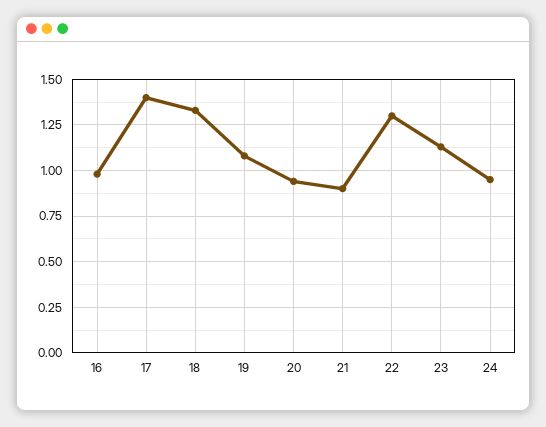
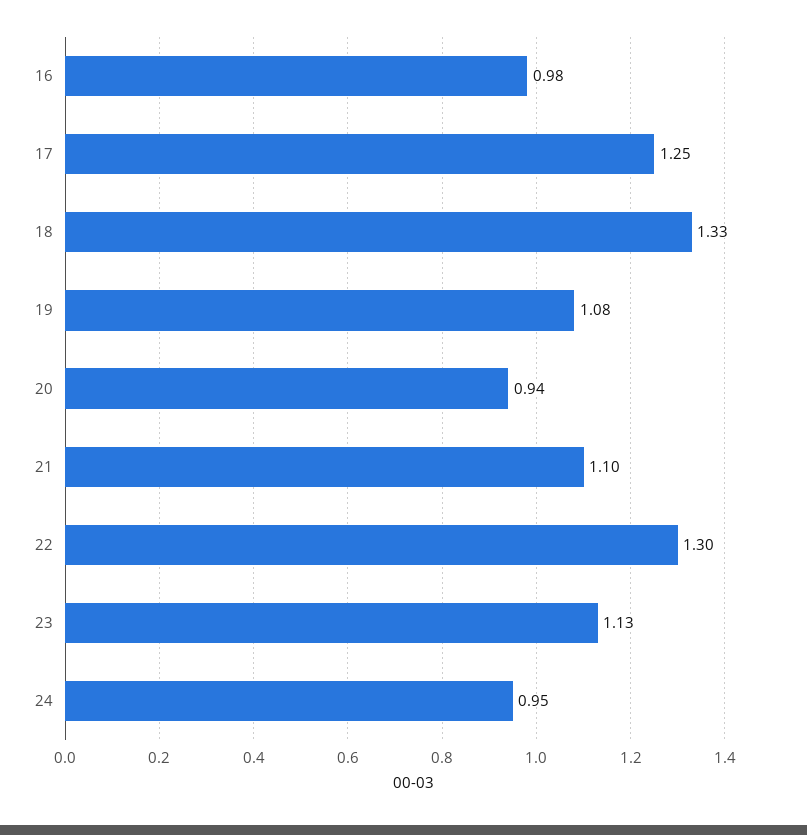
  {
    "16": 0.98,
-   "17": 1.4,
+   "17": 1.25,
    "18": 1.33,
    "19": 1.08,
    "20": 0.94,
-   "21": 0.9,
+   "21": 1.1,
    "22": 1.3,
    "23": 1.13,
    "24": 0.95
  }

